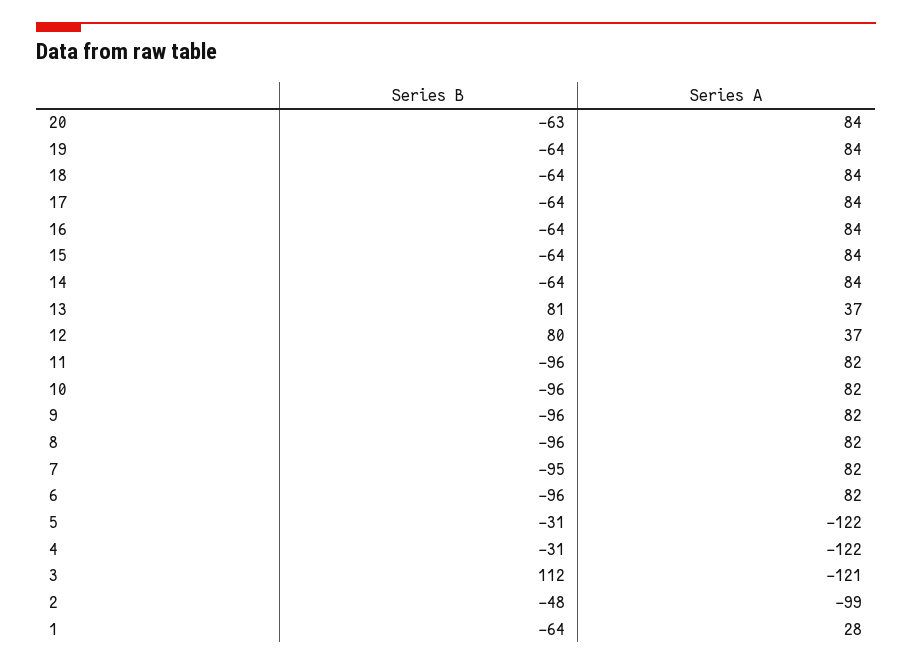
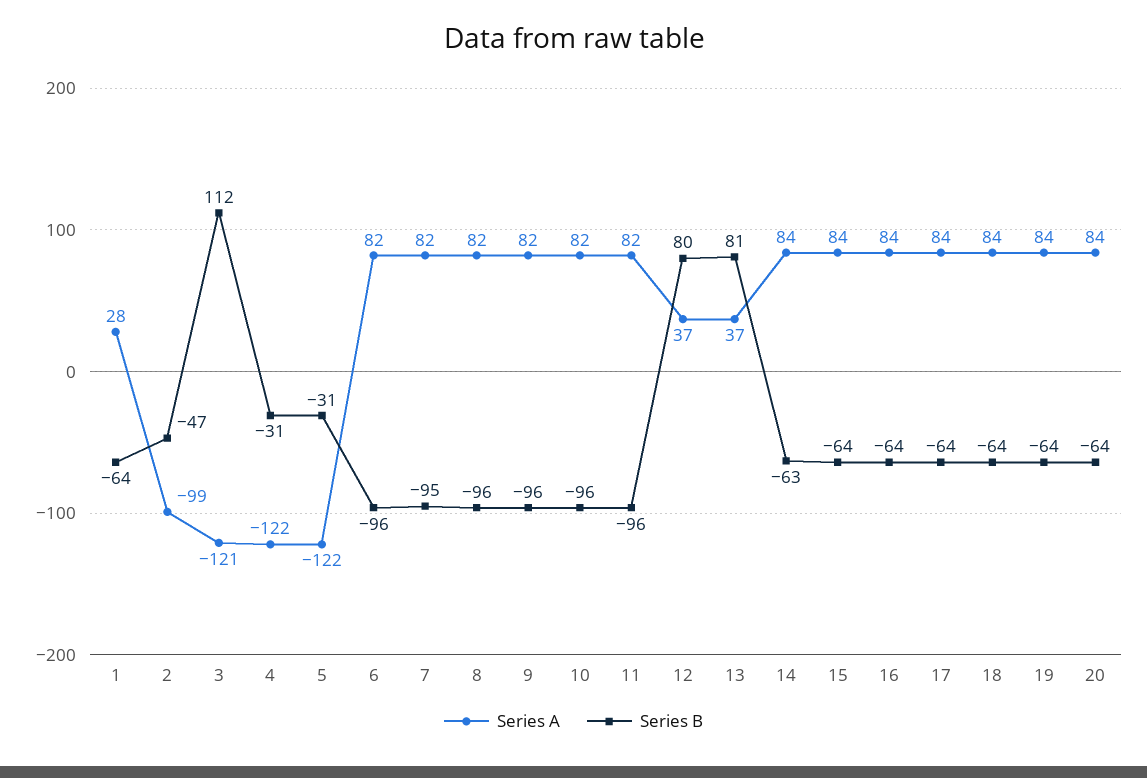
  {
    "Series B": {
-     "20": -63,
+     "20": -64,
      "19": -64,
      "18": -64,
      "17": -64,
      "16": -64,
      "15": -64,
-     "14": -64,
+     "14": -63,
      "13": 81,
      "12": 80,
      "11": -96,
      "10": -96,
      "9": -96,
      "8": -96,
      "7": -95,
      "6": -96,
      "5": -31,
      "4": -31,
      "3": 112,
-     "2": -48,
+     "2": -47,
      "1": -64
    },
    "Series A": {
      "20": 84,
      "19": 84,
      "18": 84,
      "17": 84,
      "16": 84,
      "15": 84,
      "14": 84,
      "13": 37,
      "12": 37,
      "11": 82,
      "10": 82,
      "9": 82,
      "8": 82,
      "7": 82,
      "6": 82,
      "5": -122,
      "4": -122,
      "3": -121,
      "2": -99,
      "1": 28
    }
  }

